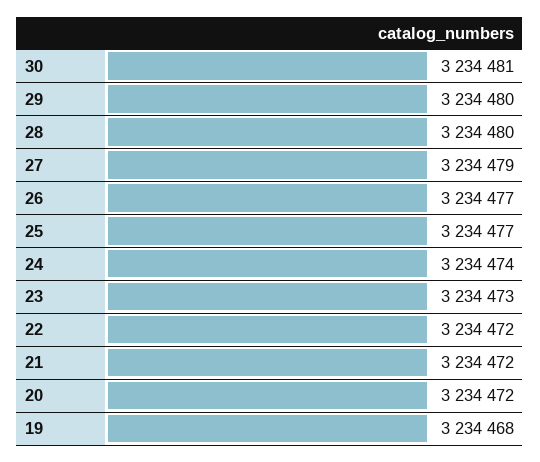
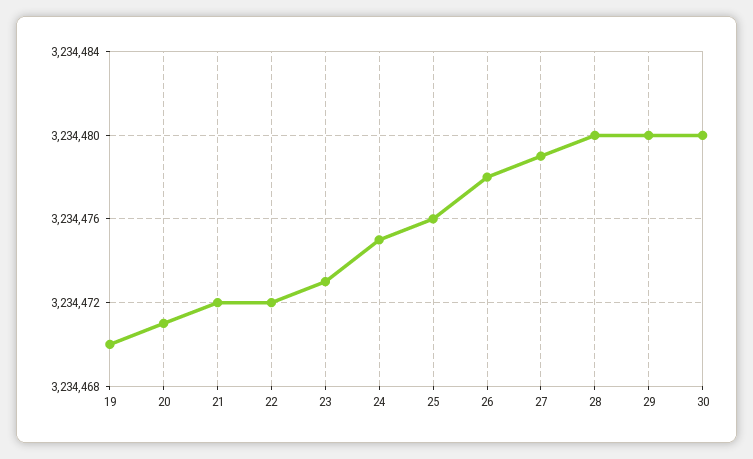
  {
-   "30": 3234481,
+   "30": 3234480,
    "29": 3234480,
    "28": 3234480,
    "27": 3234479,
-   "26": 3234477,
+   "26": 3234478,
-   "25": 3234477,
+   "25": 3234476,
-   "24": 3234474,
+   "24": 3234475,
    "23": 3234473,
    "22": 3234472,
    "21": 3234472,
-   "20": 3234472,
+   "20": 3234471,
-   "19": 3234468
+   "19": 3234470
  }

